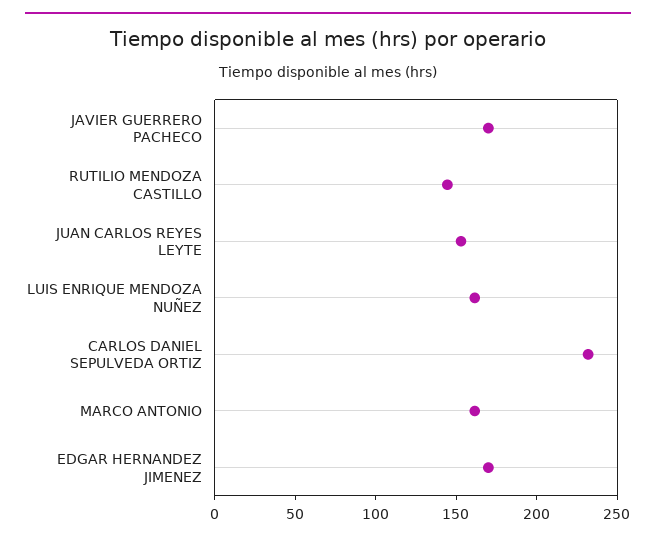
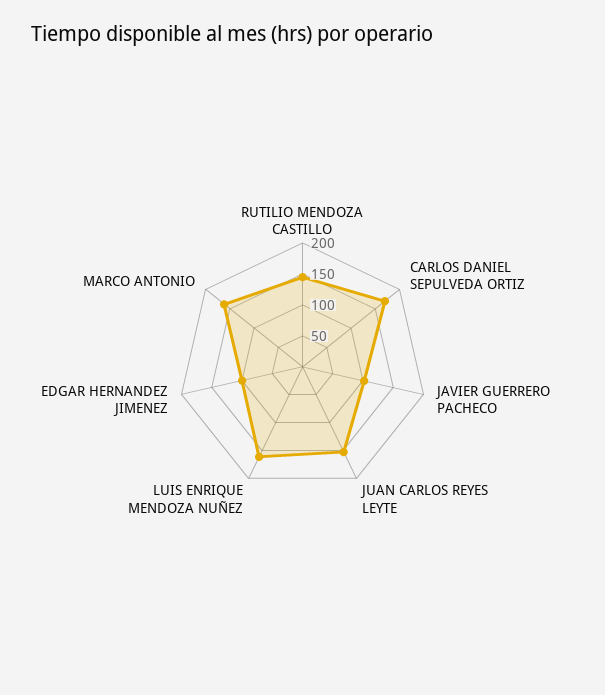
  {
-   "JAVIER GUERRERO PACHECO": 170,
+   "JAVIER GUERRERO PACHECO": 100,
    "RUTILIO MENDOZA CASTILLO": 140,
    "JUAN CARLOS REYES LEYTE": 150,
    "LUIS ENRIQUE MENDOZA NUÑEZ": 160,
-   "CARLOS DANIEL SEPULVEDA ORTIZ": 230,
+   "CARLOS DANIEL SEPULVEDA ORTIZ": 175,
    "MARCO ANTONIO": 160,
-   "EDGAR HERNANDEZ JIMENEZ": 170
+   "EDGAR HERNANDEZ JIMENEZ": 100
  }

